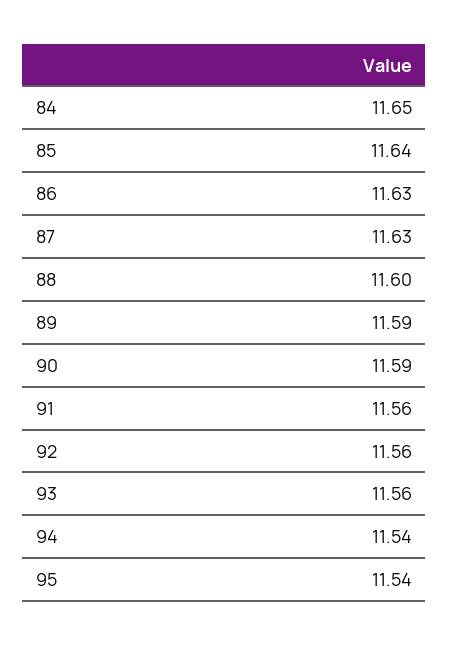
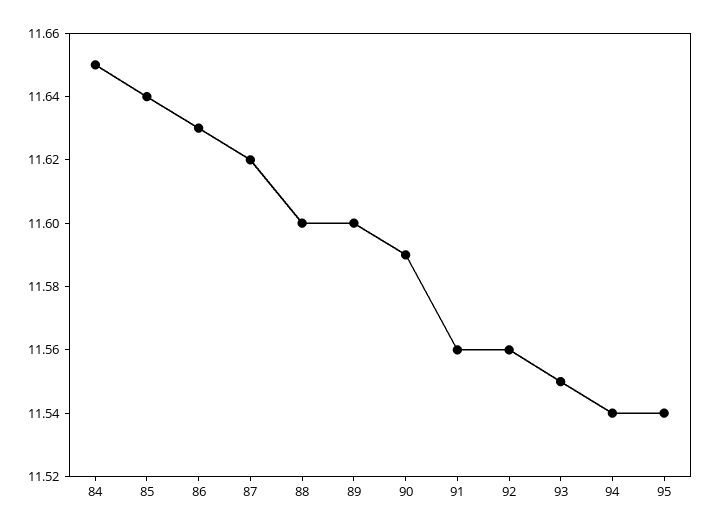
  {
    "84": 11.65,
    "85": 11.64,
    "86": 11.63,
-   "87": 11.63,
+   "87": 11.62,
    "88": 11.6,
-   "89": 11.59,
+   "89": 11.6,
    "90": 11.59,
    "91": 11.56,
    "92": 11.56,
-   "93": 11.56,
+   "93": 11.55,
    "94": 11.54,
    "95": 11.54
  }

